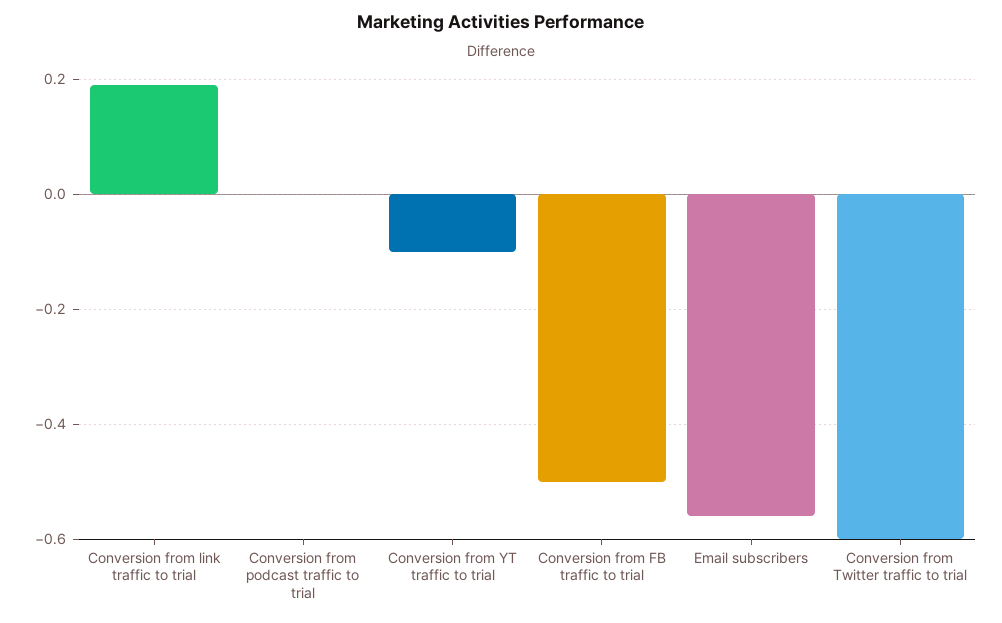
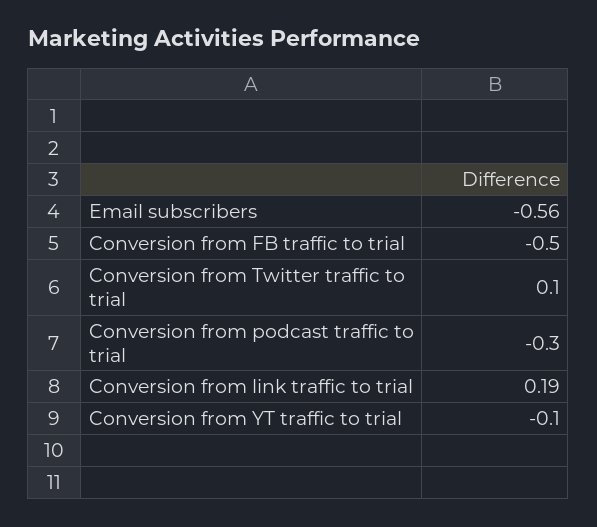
  {
    "Conversion from link traffic to trial": 0.19,
-   "Conversion from podcast traffic to trial": 0,
+   "Conversion from podcast traffic to trial": -0.3,
    "Conversion from YT traffic to trial": -0.1,
    "Conversion from FB traffic to trial": -0.5,
    "Email subscribers": -0.56,
-   "Conversion from Twitter traffic to trial": -0.6
+   "Conversion from Twitter traffic to trial": 0.1
  }

